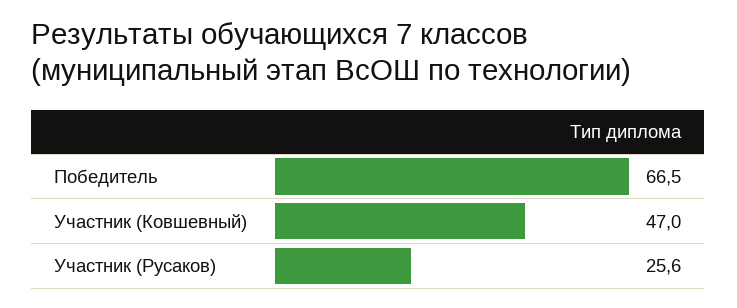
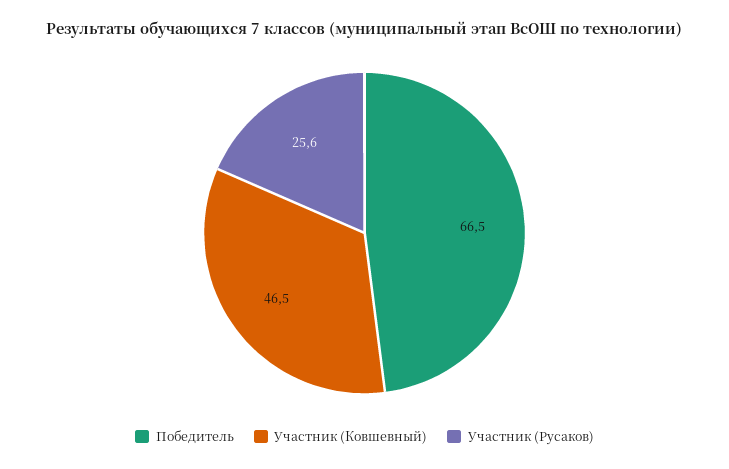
  {
    "Победитель": 66.5,
-   "Участник (Ковшевный)": 47,
+   "Участник (Ковшевный)": 46.5,
    "Участник (Русаков)": 25.6
  }

